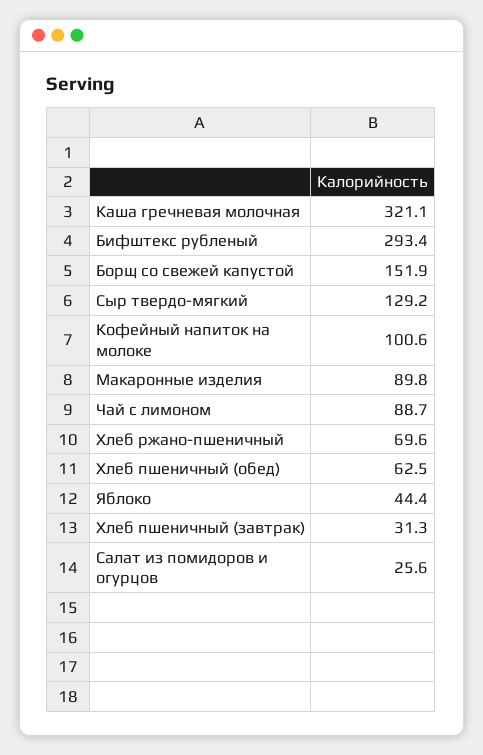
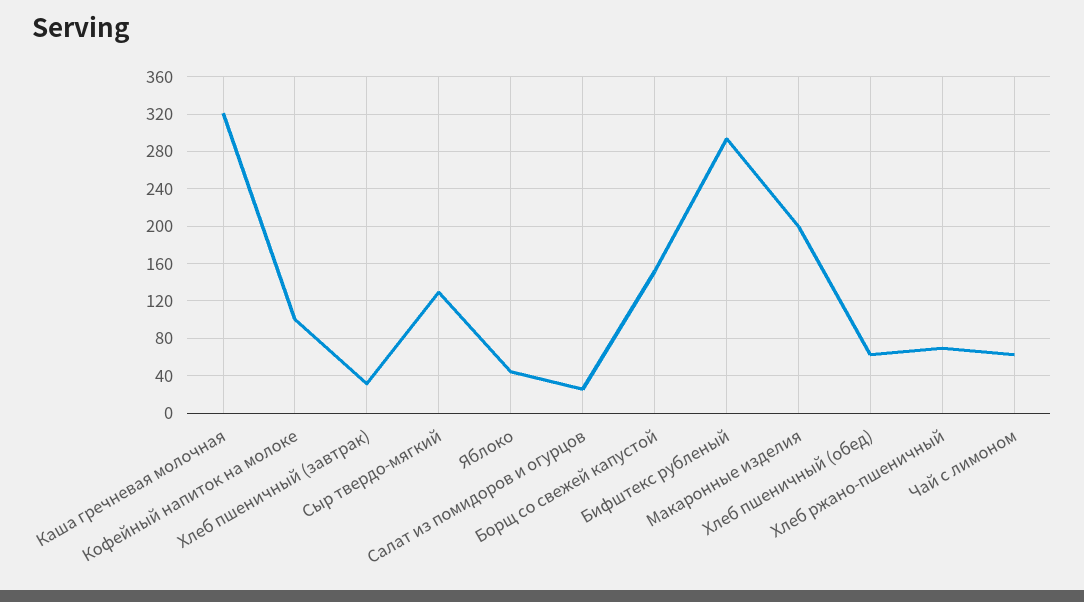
  {
    "Каша гречневая молочная": 321.1,
    "Бифштекс рубленый": 293.4,
    "Борщ со свежей капустой": 151.9,
    "Сыр твердо-мягкий": 129.2,
    "Кофейный напиток на молоке": 100.6,
-   "Макаронные изделия": 89.8,
+   "Макаронные изделия": 200,
-   "Чай с лимоном": 88.7,
+   "Чай с лимоном": 60,
    "Хлеб ржано-пшеничный": 69.6,
    "Хлеб пшеничный (обед)": 62.5,
    "Яблоко": 44.4,
    "Хлеб пшеничный (завтрак)": 31.3,
    "Салат из помидоров и огурцов": 25.6
  }

